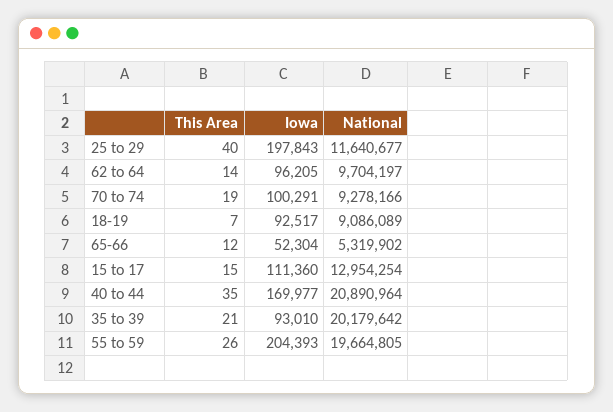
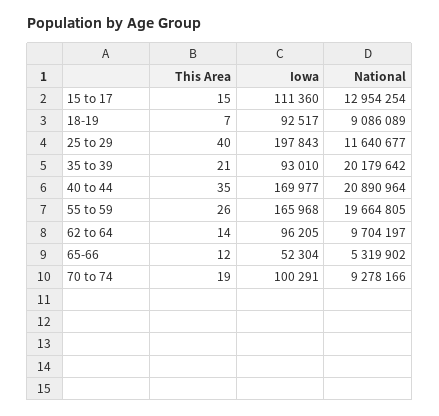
  {
    "This Area": {
      "25 to 29": 40,
      "62 to 64": 14,
      "70 to 74": 19,
      "18-19": 7,
      "65-66": 12,
      "15 to 17": 15,
      "40 to 44": 35,
      "35 to 39": 21,
      "55 to 59": 26
    },
    "Iowa": {
      "25 to 29": 197843,
      "62 to 64": 96205,
      "70 to 74": 100291,
      "18-19": 92517,
      "65-66": 52304,
      "15 to 17": 111360,
      "40 to 44": 169977,
      "35 to 39": 93010,
-     "55 to 59": 204393
+     "55 to 59": 165968
    },
    "National": {
      "25 to 29": 11640677,
      "62 to 64": 9704197,
      "70 to 74": 9278166,
      "18-19": 9086089,
      "65-66": 5319902,
      "15 to 17": 12954254,
      "40 to 44": 20890964,
      "35 to 39": 20179642,
      "55 to 59": 19664805
    }
  }

